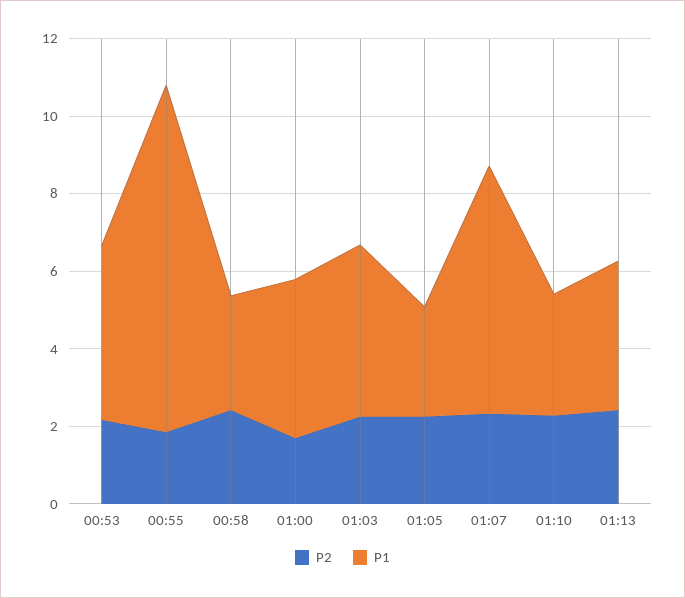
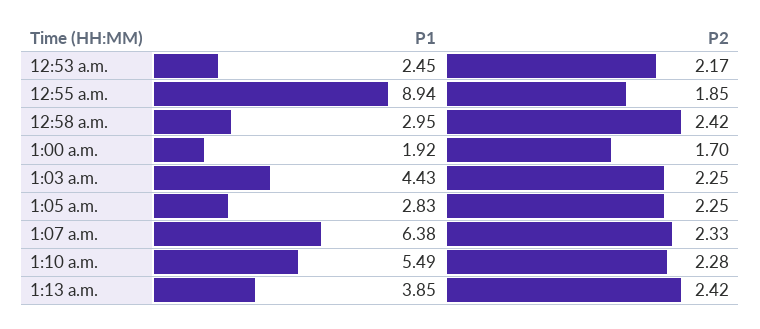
  {
    "P2": {
      "00:53": 2.17,
      "00:55": 1.85,
      "00:58": 2.42,
      "01:00": 1.7,
      "01:03": 2.25,
      "01:05": 2.25,
      "01:07": 2.33,
      "01:10": 2.28,
      "01:13": 2.42
    },
    "P1": {
-     "00:53": 4.5,
+     "00:53": 2.45,
      "00:55": 8.94,
      "00:58": 2.95,
-     "01:00": 4,
+     "01:00": 1.92,
      "01:03": 4.43,
      "01:05": 2.83,
      "01:07": 6.38,
-     "01:10": 3,
+     "01:10": 5.49,
      "01:13": 3.85
    }
  }

